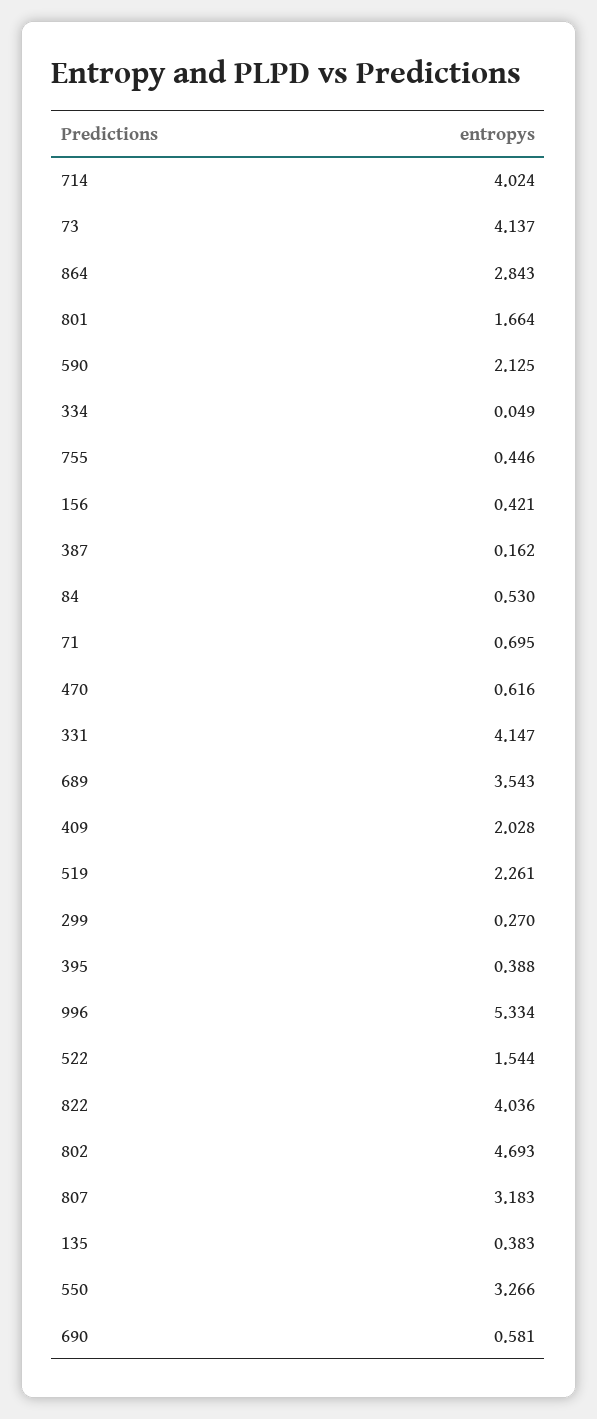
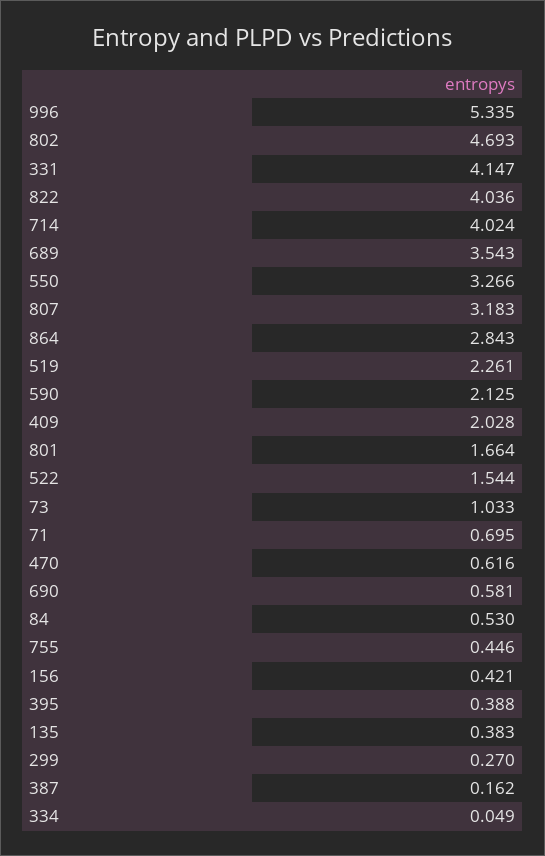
  {
    "714": 4.024,
-   "73": 4.137,
+   "73": 1.033,
    "864": 2.843,
    "801": 1.664,
    "590": 2.125,
    "334": 0.049,
    "755": 0.446,
    "156": 0.421,
    "387": 0.162,
    "84": 0.53,
    "71": 0.695,
    "470": 0.616,
    "331": 4.147,
    "689": 3.543,
    "409": 2.028,
    "519": 2.261,
    "299": 0.27,
    "395": 0.388,
-   "996": 5.334,
+   "996": 5.335,
    "522": 1.544,
    "822": 4.036,
    "802": 4.693,
    "807": 3.183,
    "135": 0.383,
    "550": 3.266,
    "690": 0.581
  }

